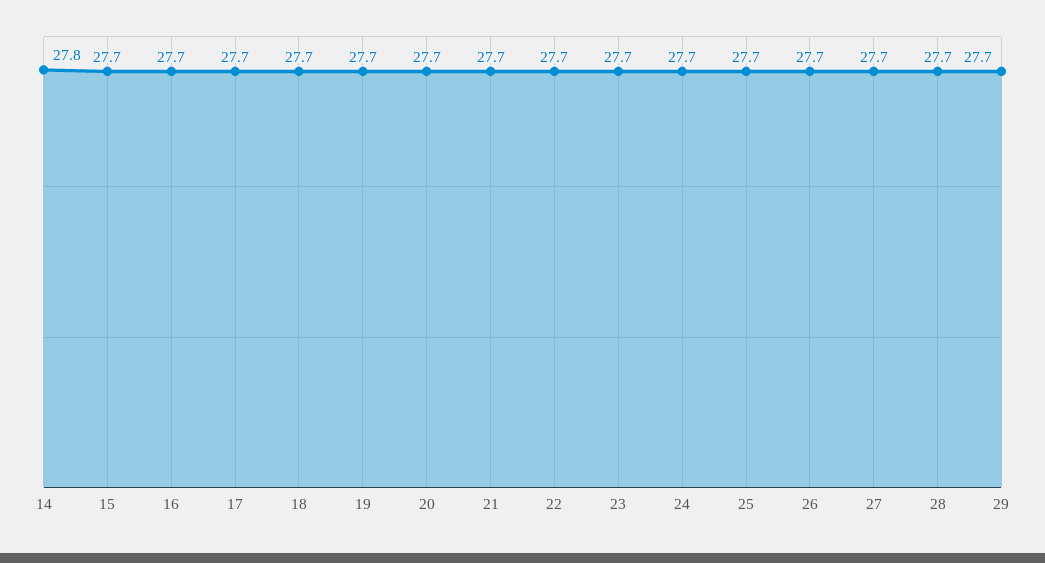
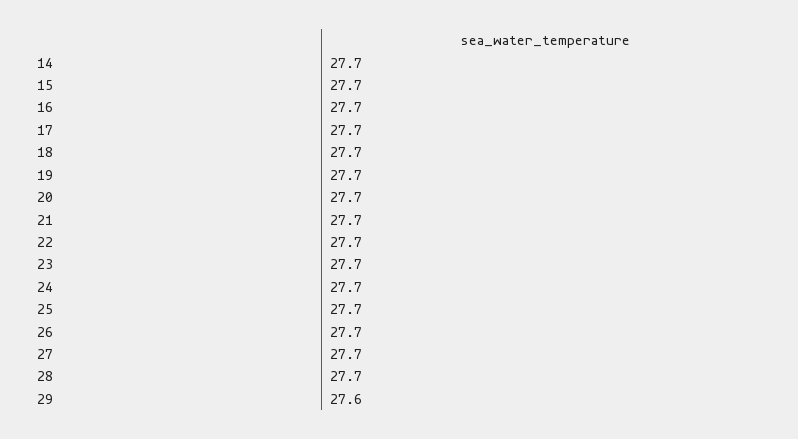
  {
-   "14": 27.8,
+   "14": 27.7,
    "15": 27.7,
    "16": 27.7,
    "17": 27.7,
    "18": 27.7,
    "19": 27.7,
    "20": 27.7,
    "21": 27.7,
    "22": 27.7,
    "23": 27.7,
    "24": 27.7,
    "25": 27.7,
    "26": 27.7,
    "27": 27.7,
    "28": 27.7,
-   "29": 27.7
+   "29": 27.6
  }

